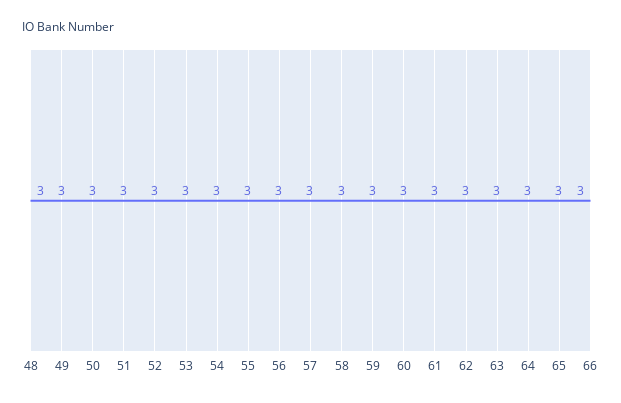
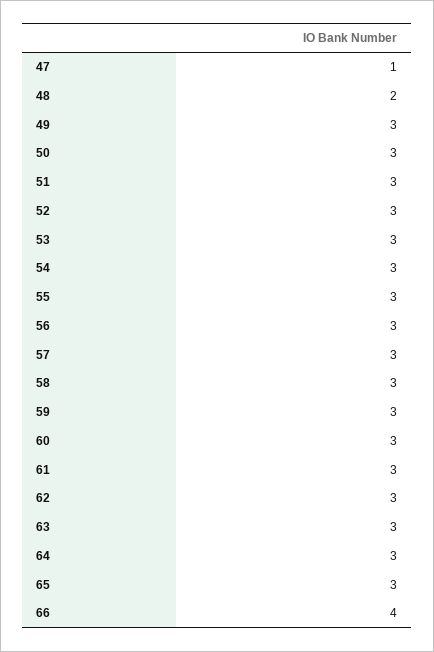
  {
-   "48": 3,
+   "48": 2,
    "49": 3,
    "50": 3,
    "51": 3,
    "52": 3,
    "53": 3,
    "54": 3,
    "55": 3,
    "56": 3,
    "57": 3,
    "58": 3,
    "59": 3,
    "60": 3,
    "61": 3,
    "62": 3,
    "63": 3,
    "64": 3,
    "65": 3,
-   "66": 3
+   "66": 4,
+   "47": 1
  }

